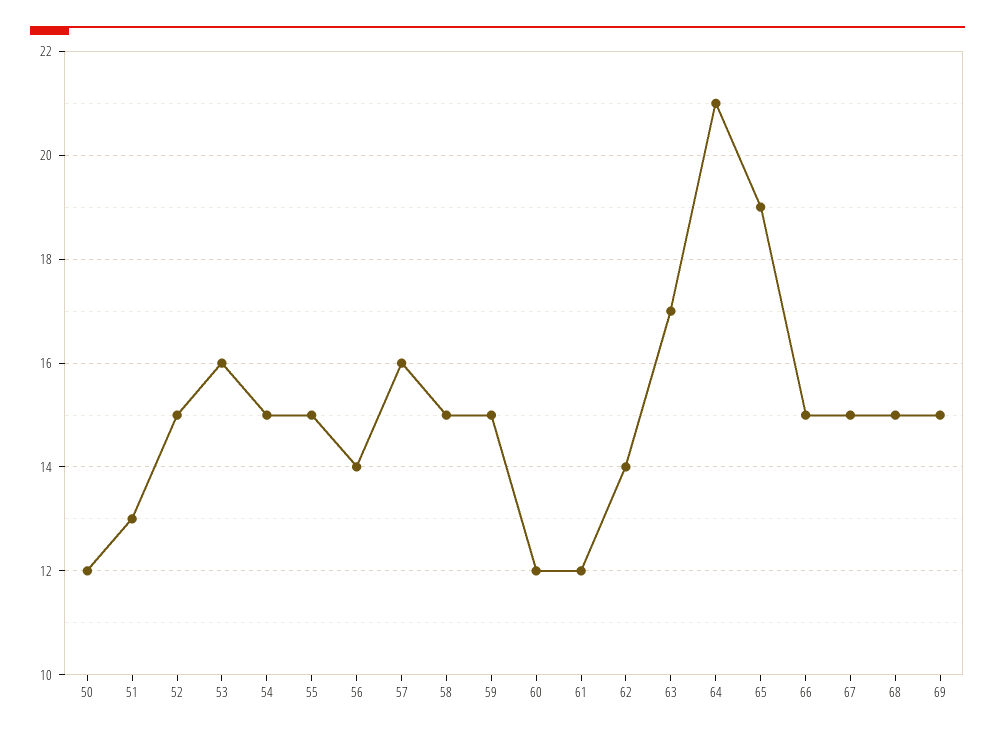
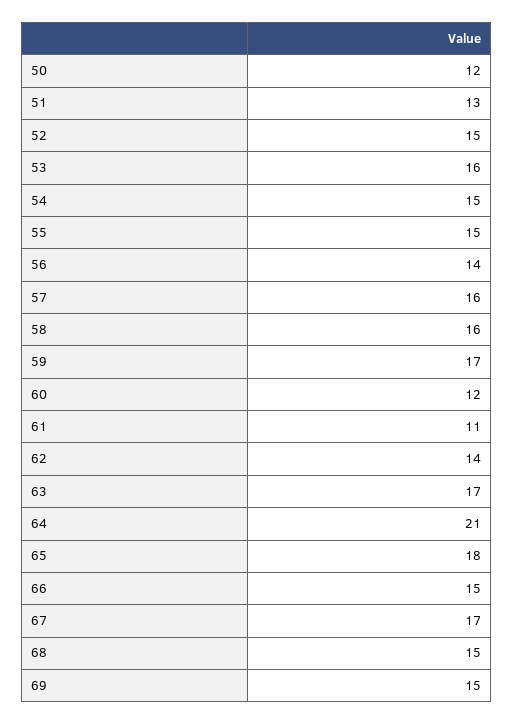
  {
    "50": 12,
    "51": 13,
    "52": 15,
    "53": 16,
    "54": 15,
    "55": 15,
    "56": 14,
    "57": 16,
-   "58": 15,
+   "58": 16,
-   "59": 15,
+   "59": 17,
    "60": 12,
-   "61": 12,
+   "61": 11,
    "62": 14,
    "63": 17,
    "64": 21,
-   "65": 19,
+   "65": 18,
    "66": 15,
-   "67": 15,
+   "67": 17,
    "68": 15,
    "69": 15
  }

